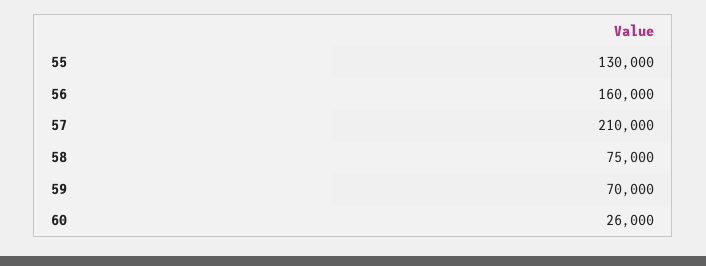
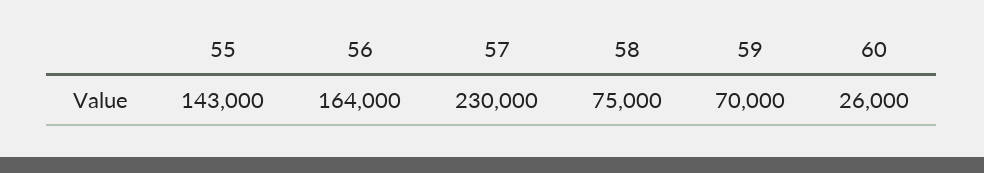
  {
-   "55": 130000,
+   "55": 143000,
-   "56": 160000,
+   "56": 164000,
-   "57": 210000,
+   "57": 230000,
    "58": 75000,
    "59": 70000,
    "60": 26000
  }

